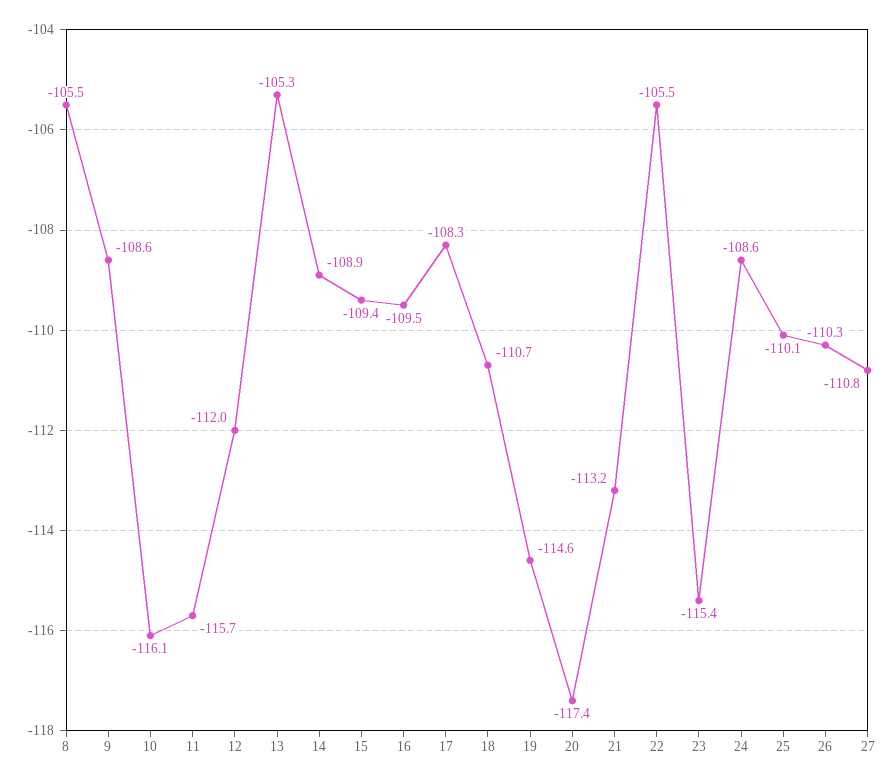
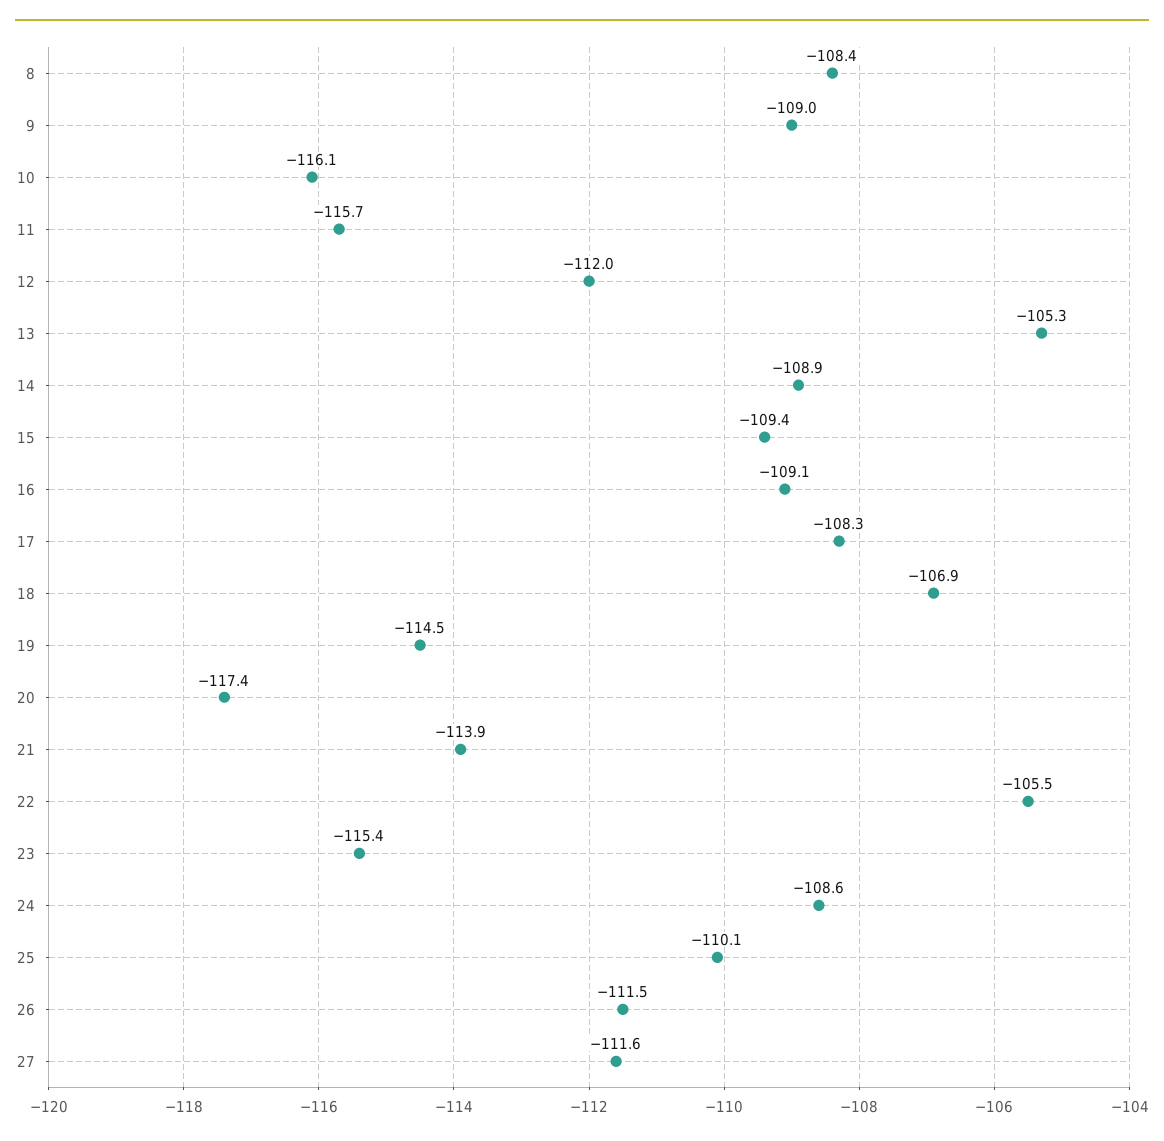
  {
-   "8": -105.5,
+   "8": -108.4,
-   "9": -108.6,
+   "9": -109,
    "10": -116.1,
    "11": -115.7,
    "12": -112,
    "13": -105.3,
    "14": -108.9,
    "15": -109.4,
-   "16": -109.5,
+   "16": -109.1,
    "17": -108.3,
-   "18": -110.7,
+   "18": -106.9,
-   "19": -114.6,
+   "19": -114.5,
    "20": -117.4,
-   "21": -113.2,
+   "21": -113.9,
    "22": -105.5,
    "23": -115.4,
    "24": -108.6,
    "25": -110.1,
-   "26": -110.3,
+   "26": -111.5,
-   "27": -110.8
+   "27": -111.6
  }

